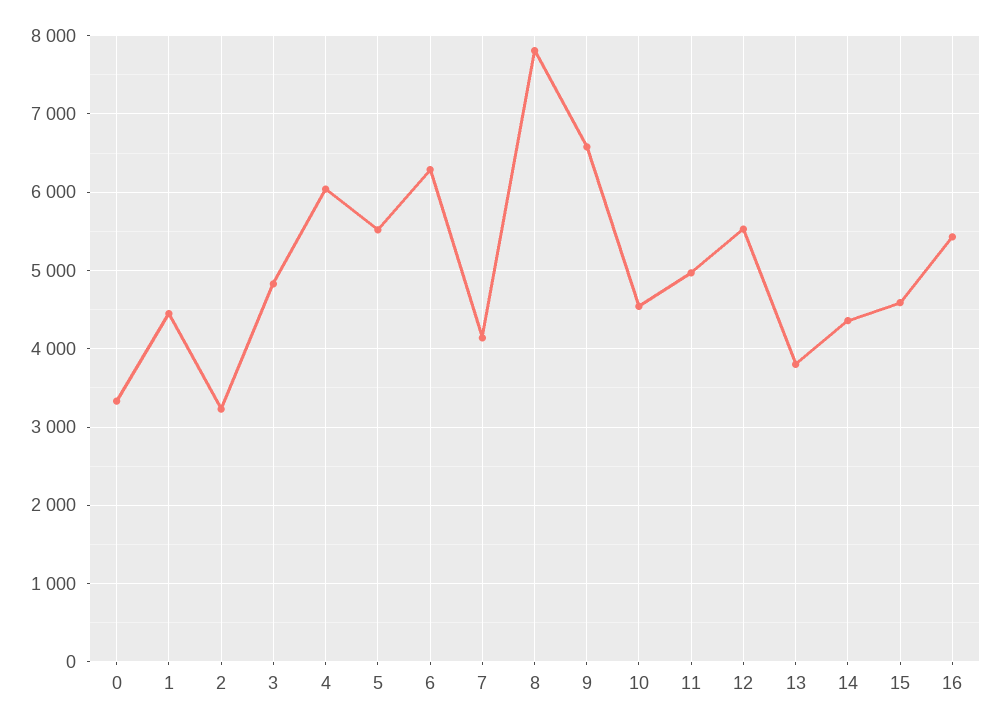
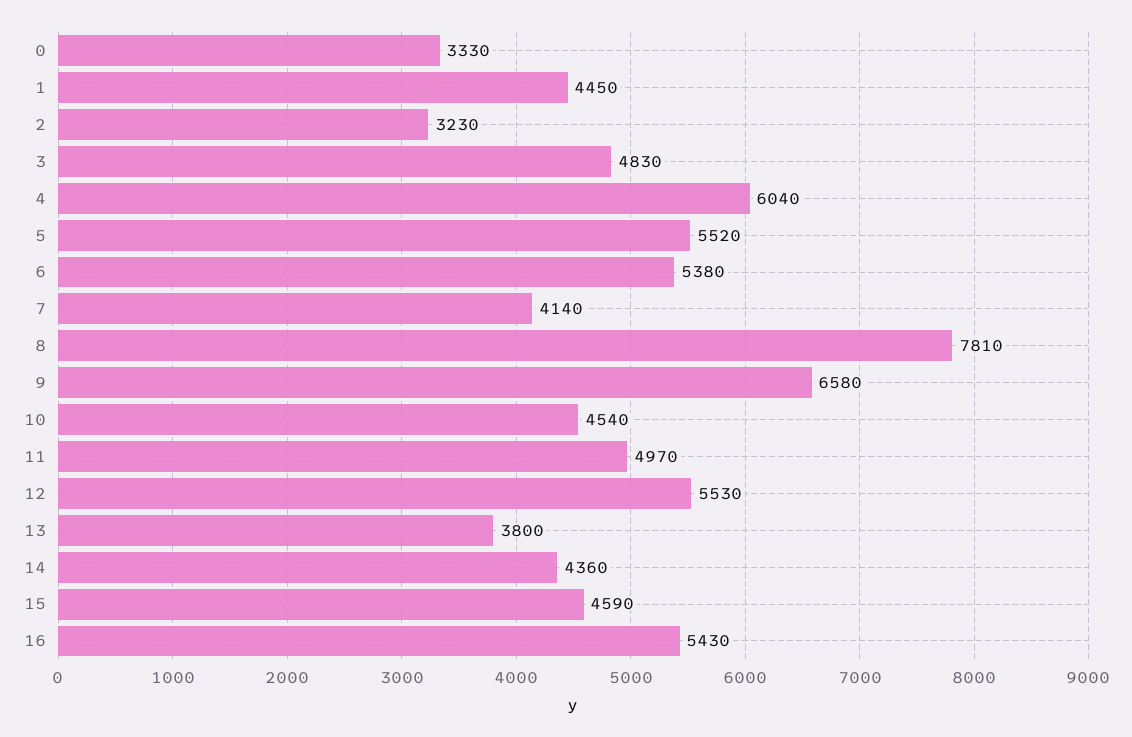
  {
    "0": 3330,
    "1": 4450,
    "2": 3230,
    "3": 4830,
    "4": 6040,
    "5": 5520,
-   "6": 6300,
+   "6": 5380,
    "7": 4140,
    "8": 7810,
    "9": 6580,
    "10": 4540,
    "11": 4970,
    "12": 5530,
    "13": 3800,
    "14": 4360,
    "15": 4590,
    "16": 5430
  }

